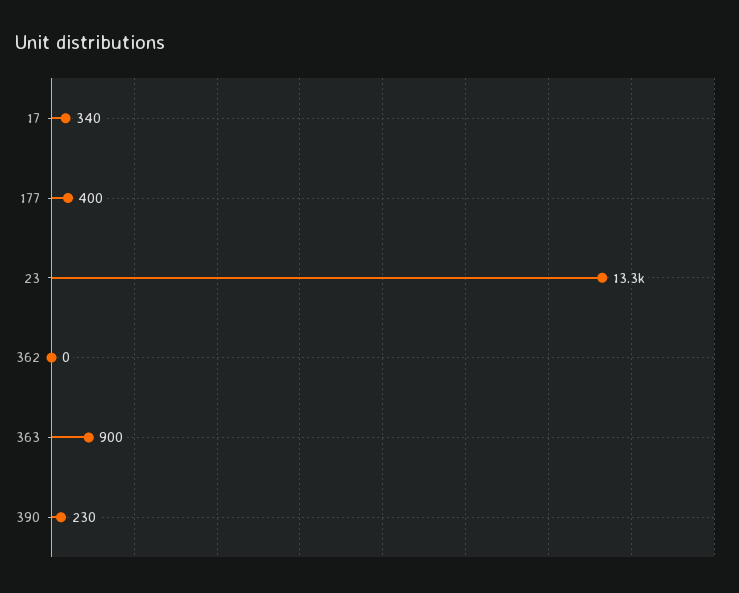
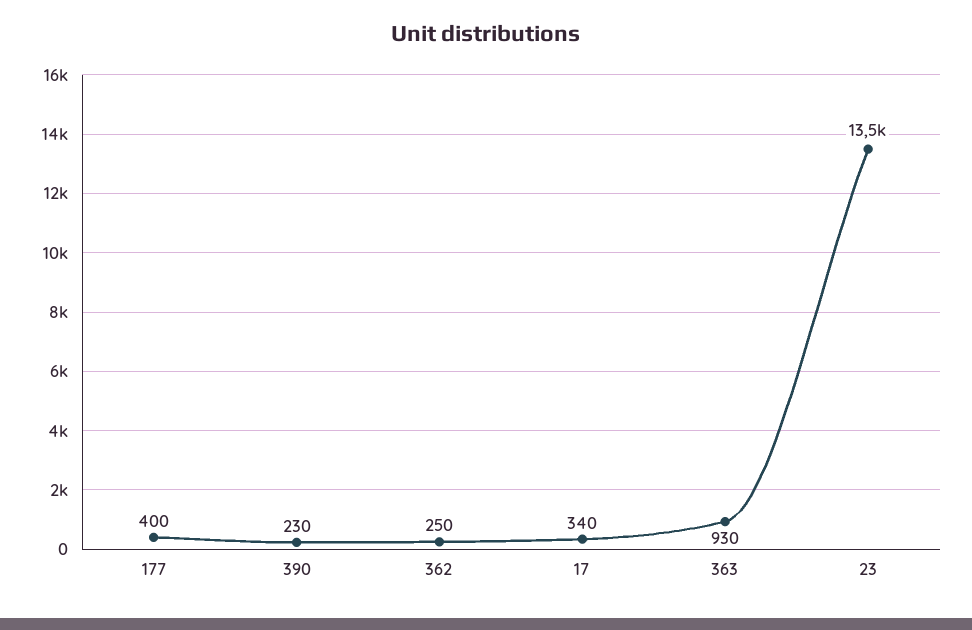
  {
    "17": 340,
    "177": 400,
-   "23": 13300,
+   "23": 13500,
-   "362": 0,
+   "362": 250,
-   "363": 900,
+   "363": 930,
    "390": 230
  }

